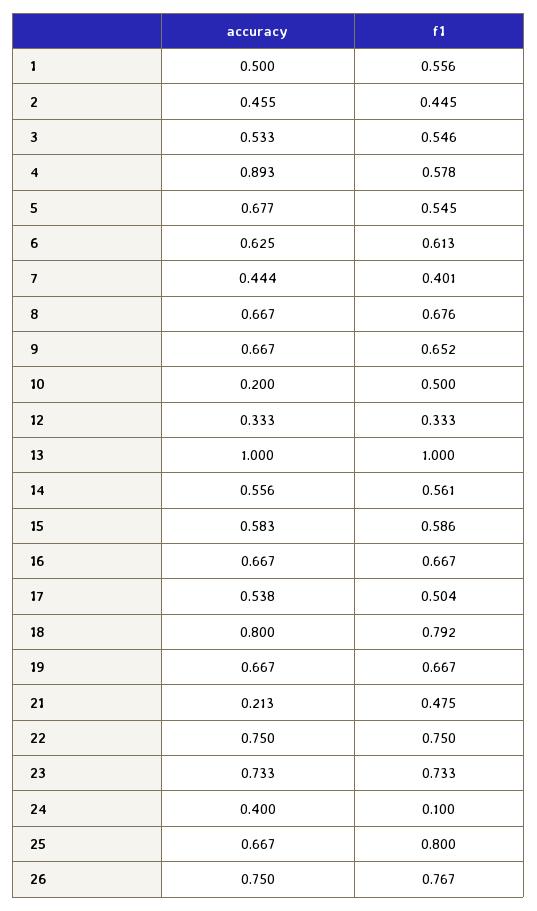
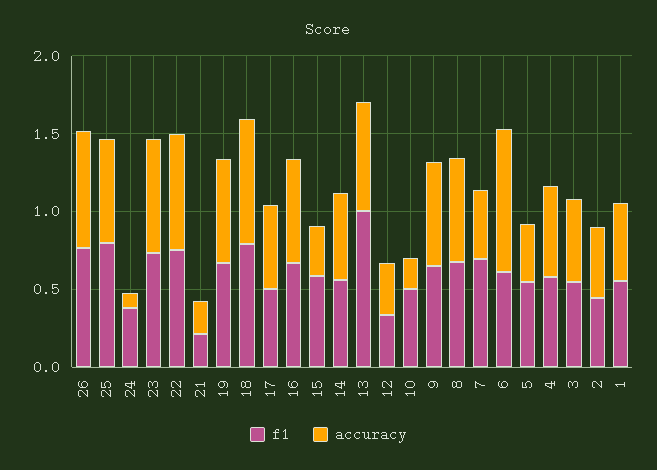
  {
    "accuracy": {
      "1": 0.5,
      "2": 0.455,
      "3": 0.533,
-     "4": 0.893,
+     "4": 0.6,
-     "5": 0.677,
+     "5": 0.4,
-     "6": 0.625,
+     "6": 0.9,
      "7": 0.444,
      "8": 0.667,
      "9": 0.667,
      "10": 0.2,
      "12": 0.333,
-     "13": 1,
+     "13": 0.7,
      "14": 0.556,
-     "15": 0.583,
+     "15": 0.3,
      "16": 0.667,
      "17": 0.538,
      "18": 0.8,
      "19": 0.667,
      "21": 0.213,
      "22": 0.75,
      "23": 0.733,
-     "24": 0.4,
+     "24": 0.1,
      "25": 0.667,
      "26": 0.75
    },
    "f1": {
      "1": 0.556,
      "2": 0.445,
      "3": 0.546,
      "4": 0.578,
      "5": 0.545,
      "6": 0.613,
-     "7": 0.401,
+     "7": 0.7,
      "8": 0.676,
      "9": 0.652,
      "10": 0.5,
      "12": 0.333,
      "13": 1,
      "14": 0.561,
      "15": 0.586,
      "16": 0.667,
      "17": 0.504,
      "18": 0.792,
      "19": 0.667,
-     "21": 0.475,
+     "21": 0.2,
      "22": 0.75,
      "23": 0.733,
-     "24": 0.1,
+     "24": 0.4,
      "25": 0.8,
      "26": 0.767
    }
  }

